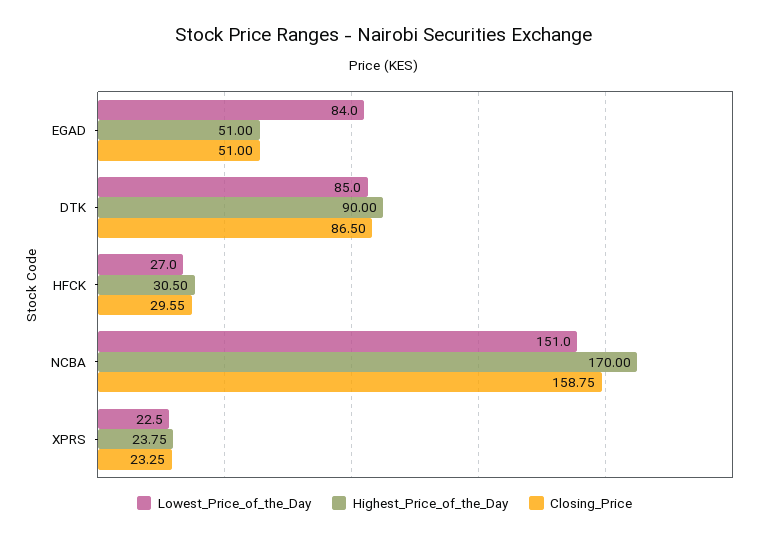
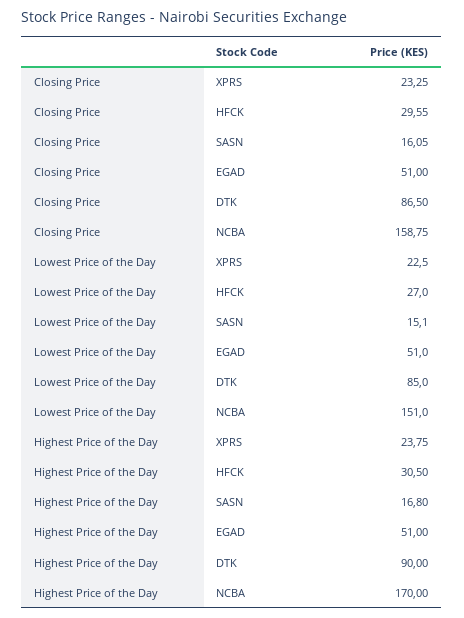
  {
    "Lowest_Price_of_the_Day": {
-     "EGAD": 84,
+     "EGAD": 51,
      "DTK": 85,
      "HFCK": 27,
      "NCBA": 151,
-     "XPRS": 22.5
+     "XPRS": 22.5,
+     "SASN": 15.1
    },
    "Highest_Price_of_the_Day": {
      "EGAD": 51,
      "DTK": 90,
      "HFCK": 30.5,
      "NCBA": 170,
-     "XPRS": 23.75
+     "XPRS": 23.75,
+     "SASN": 16.8
    },
    "Closing_Price": {
      "EGAD": 51,
      "DTK": 86.5,
      "HFCK": 29.55,
      "NCBA": 158.75,
-     "XPRS": 23.25
+     "XPRS": 23.25,
+     "SASN": 16.05
    }
  }

